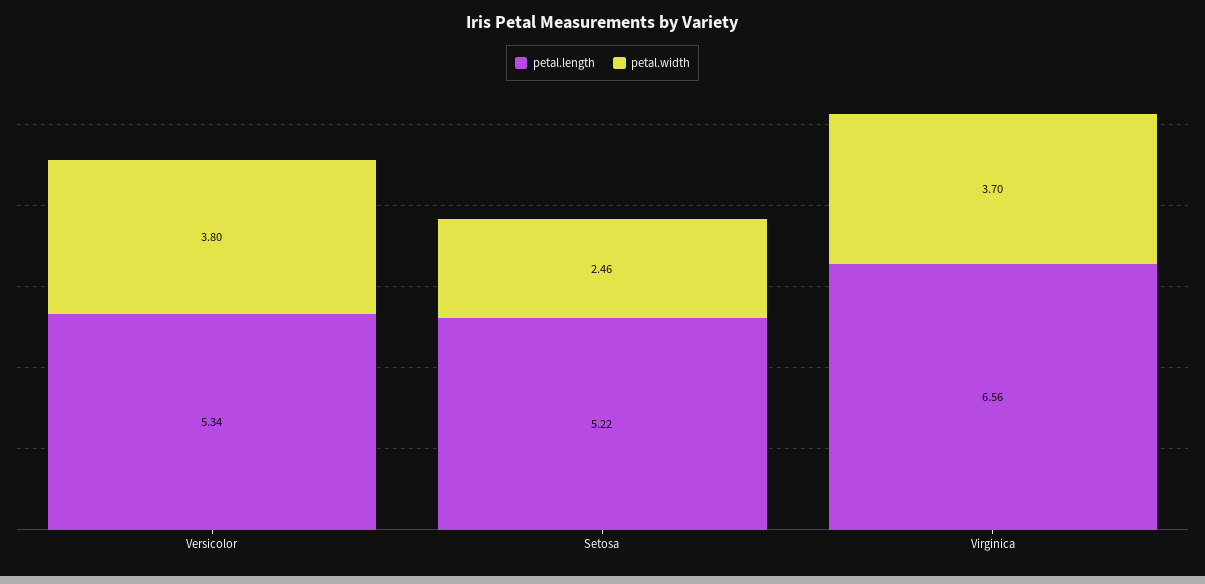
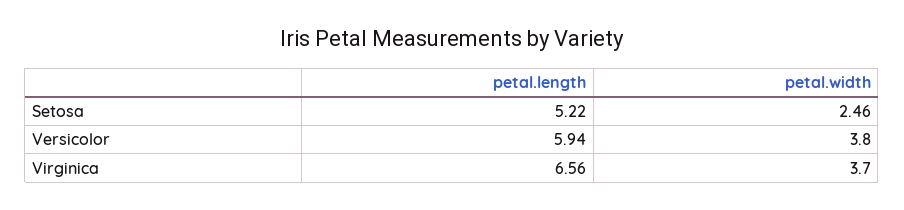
  {
    "petal.length": {
-     "Versicolor": 5.34,
+     "Versicolor": 5.94,
      "Setosa": 5.22,
      "Virginica": 6.56
    },
    "petal.width": {
      "Versicolor": 3.8,
      "Setosa": 2.46,
      "Virginica": 3.7
    }
  }

